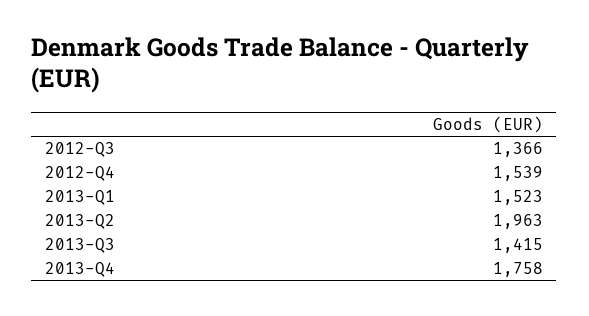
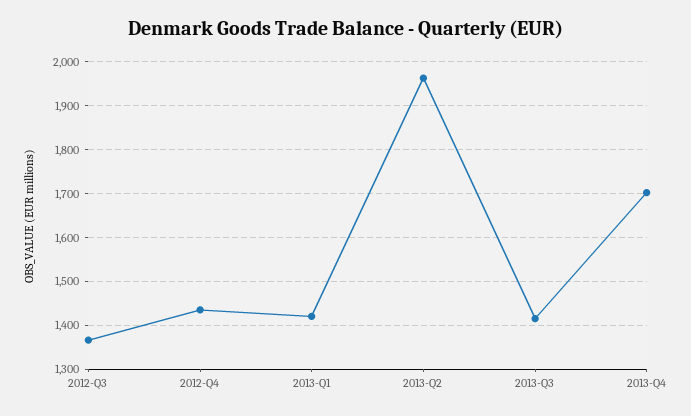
  {
    "2012-Q3": 1366,
-   "2012-Q4": 1539,
+   "2012-Q4": 1440,
-   "2013-Q1": 1523,
+   "2013-Q1": 1420,
    "2013-Q2": 1963,
    "2013-Q3": 1415,
-   "2013-Q4": 1758
+   "2013-Q4": 1700
  }

